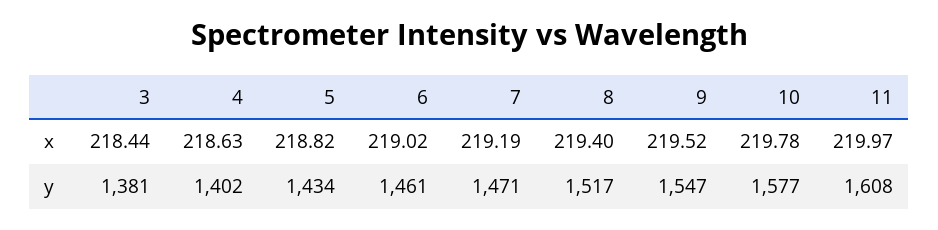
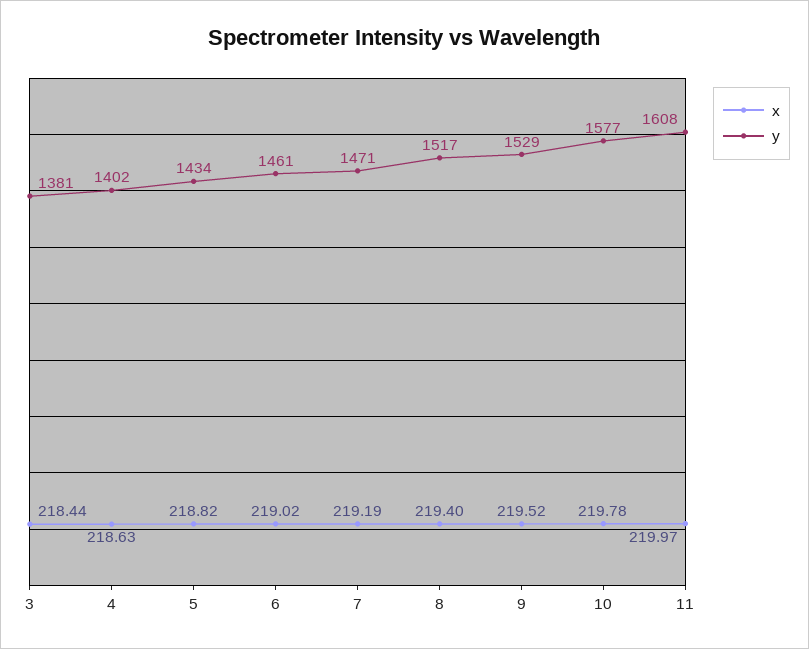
  {
    "x": {
      "3": 218.44,
      "4": 218.63,
      "5": 218.82,
      "6": 219.02,
      "7": 219.19,
      "8": 219.4,
      "9": 219.52,
      "10": 219.78,
      "11": 219.97
    },
    "y": {
      "3": 1381,
      "4": 1402,
      "5": 1434,
      "6": 1461,
      "7": 1471,
      "8": 1517,
-     "9": 1547,
+     "9": 1529,
      "10": 1577,
      "11": 1608
    }
  }

